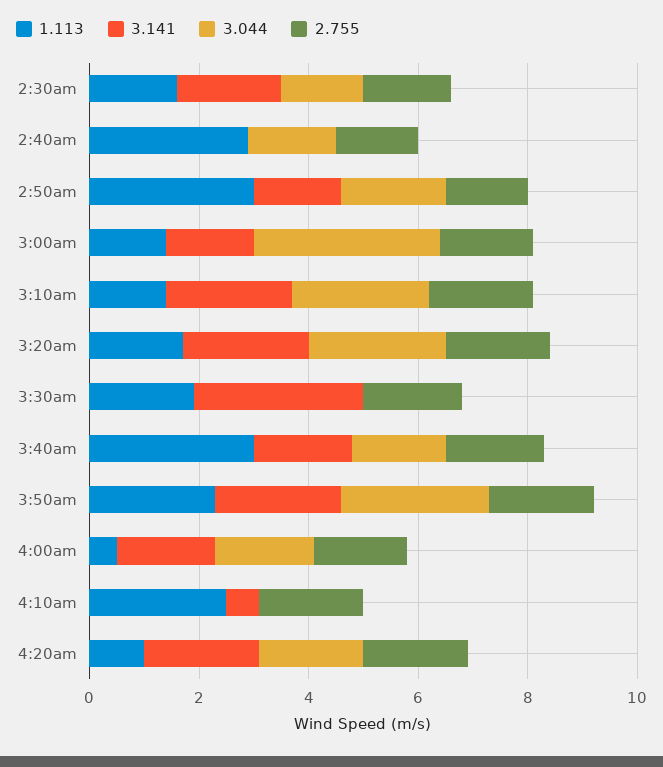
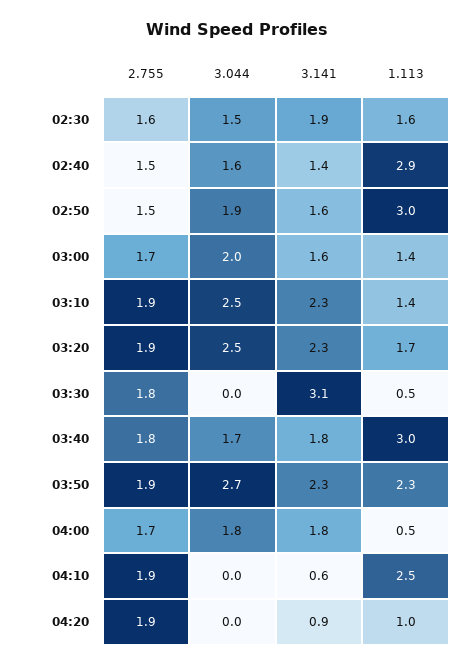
  {
    "1.113": {
      "2:30am": 1.6,
      "2:40am": 2.9,
      "2:50am": 3,
      "3:00am": 1.4,
      "3:10am": 1.4,
      "3:20am": 1.7,
-     "3:30am": 2,
+     "3:30am": 0.5,
      "3:40am": 3,
      "3:50am": 2.3,
      "4:00am": 0.5,
      "4:10am": 2.5,
      "4:20am": 1
    },
    "3.141": {
      "2:30am": 1.9,
-     "2:40am": 0,
+     "2:40am": 1.4,
      "2:50am": 1.6,
      "3:00am": 1.6,
      "3:10am": 2.3,
      "3:20am": 2.3,
      "3:30am": 3.1,
      "3:40am": 1.8,
      "3:50am": 2.3,
      "4:00am": 1.8,
      "4:10am": 0.6,
-     "4:20am": 2
+     "4:20am": 0.9
    },
    "3.044": {
      "2:30am": 1.5,
      "2:40am": 1.6,
      "2:50am": 1.9,
-     "3:00am": 3.5,
+     "3:00am": 2,
      "3:10am": 2.5,
      "3:20am": 2.5,
      "3:30am": 0,
      "3:40am": 1.7,
      "3:50am": 2.7,
      "4:00am": 1.8,
      "4:10am": 0,
-     "4:20am": 2
+     "4:20am": 0
    },
    "2.755": {
      "2:30am": 1.6,
      "2:40am": 1.5,
      "2:50am": 1.5,
      "3:00am": 1.7,
      "3:10am": 1.9,
      "3:20am": 1.9,
      "3:30am": 1.8,
      "3:40am": 1.8,
      "3:50am": 1.9,
      "4:00am": 1.7,
      "4:10am": 1.9,
      "4:20am": 1.9
    }
  }

